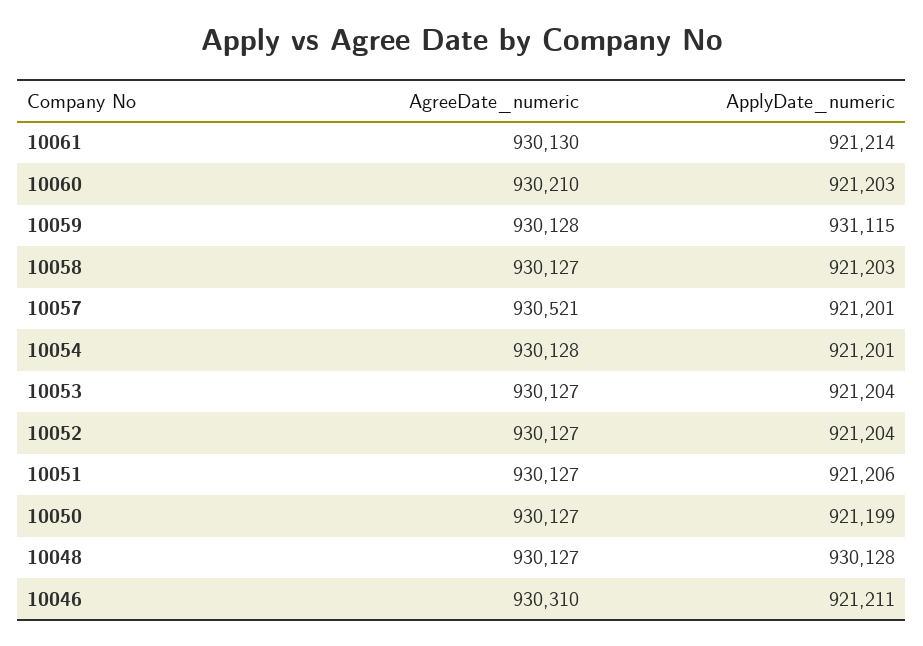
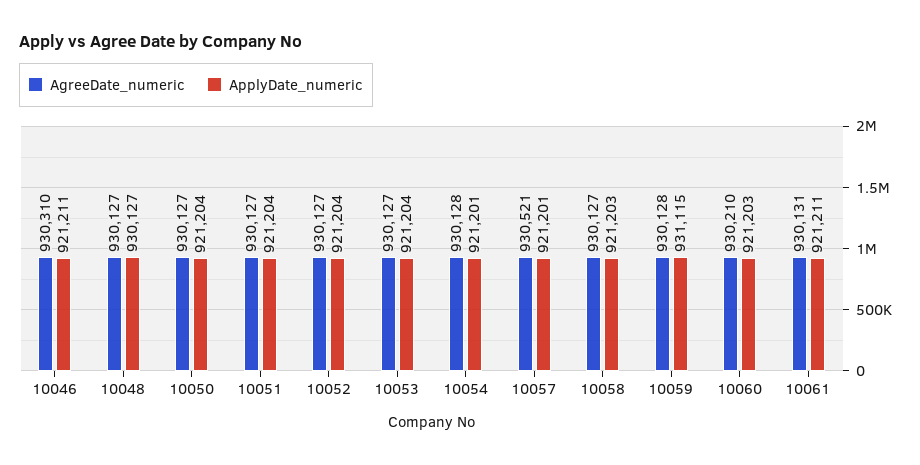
  {
    "AgreeDate_numeric": {
-     "10061": 930130,
+     "10061": 930131,
      "10060": 930210,
      "10059": 930128,
      "10058": 930127,
      "10057": 930521,
      "10054": 930128,
      "10053": 930127,
      "10052": 930127,
      "10051": 930127,
      "10050": 930127,
      "10048": 930127,
      "10046": 930310
    },
    "ApplyDate_numeric": {
-     "10061": 921214,
+     "10061": 921211,
      "10060": 921203,
      "10059": 931115,
      "10058": 921203,
      "10057": 921201,
      "10054": 921201,
      "10053": 921204,
      "10052": 921204,
-     "10051": 921206,
+     "10051": 921204,
-     "10050": 921199,
+     "10050": 921204,
-     "10048": 930128,
+     "10048": 930127,
      "10046": 921211
    }
  }

